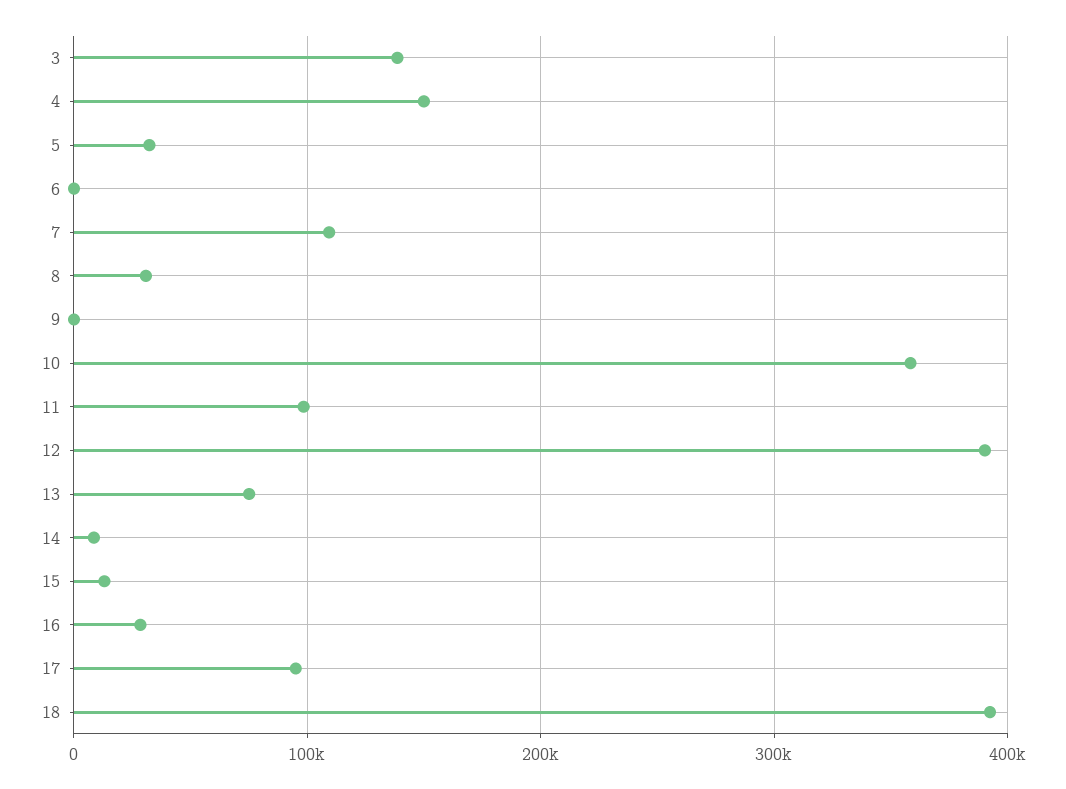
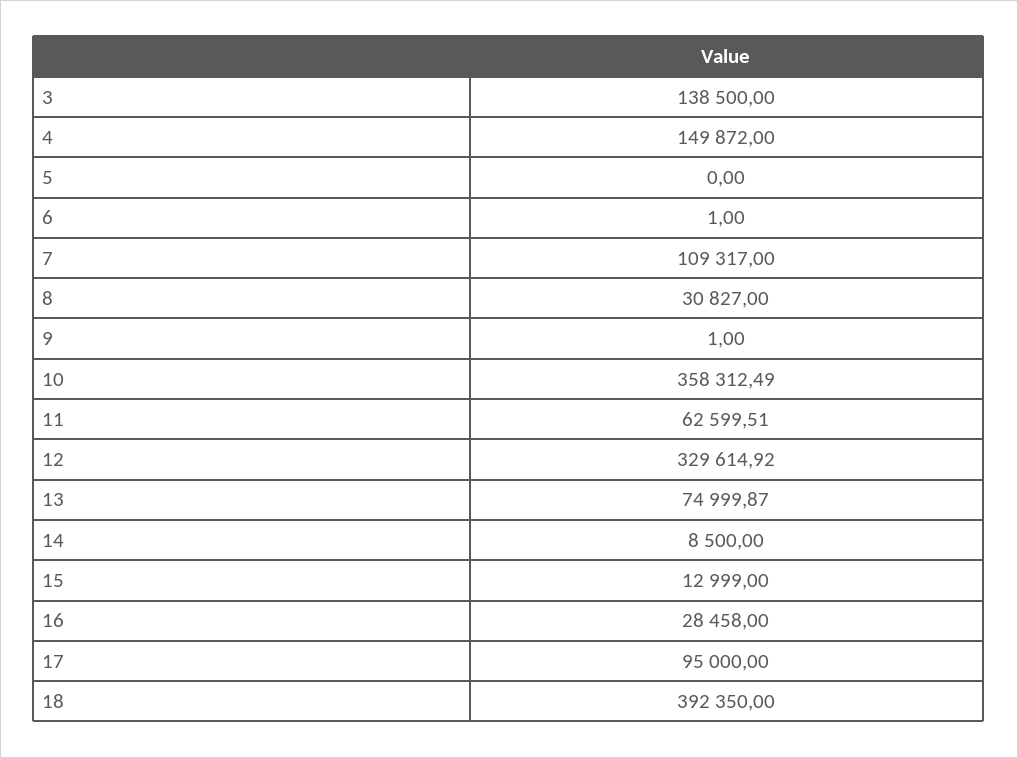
  {
    "3": 138500,
    "4": 149872,
-   "5": 30000,
+   "5": 0,
    "6": 1,
    "7": 109317,
    "8": 30827,
    "9": 1,
    "10": 358312.49,
-   "11": 100000,
+   "11": 62599.51,
-   "12": 390000,
+   "12": 329614.92,
    "13": 74999.87,
    "14": 8500,
    "15": 12999,
    "16": 28458,
    "17": 95000,
    "18": 392350
  }

